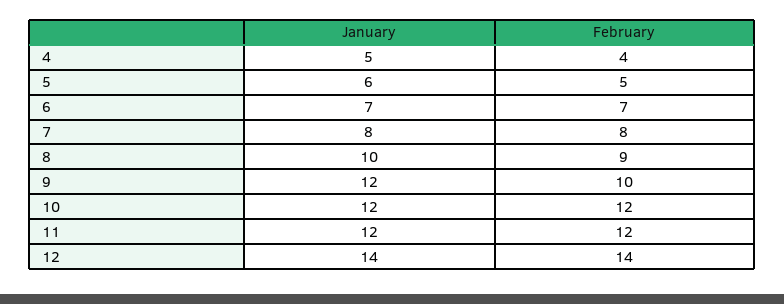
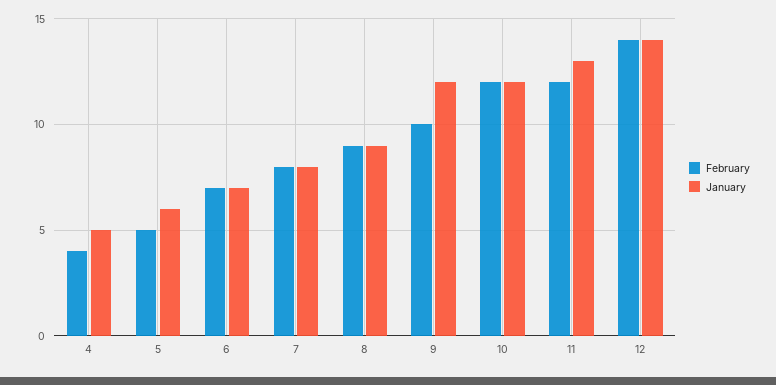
  {
    "January": {
      "4": 5,
      "5": 6,
      "6": 7,
      "7": 8,
-     "8": 10,
+     "8": 9,
      "9": 12,
      "10": 12,
-     "11": 12,
+     "11": 13,
      "12": 14
    },
    "February": {
      "4": 4,
      "5": 5,
      "6": 7,
      "7": 8,
      "8": 9,
      "9": 10,
      "10": 12,
      "11": 12,
      "12": 14
    }
  }

